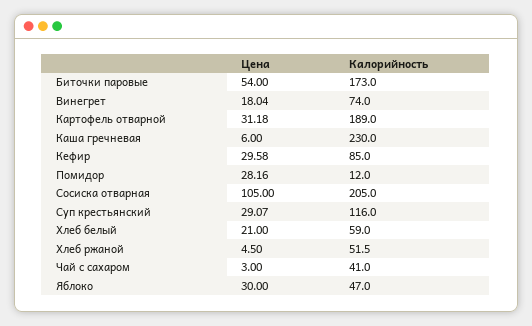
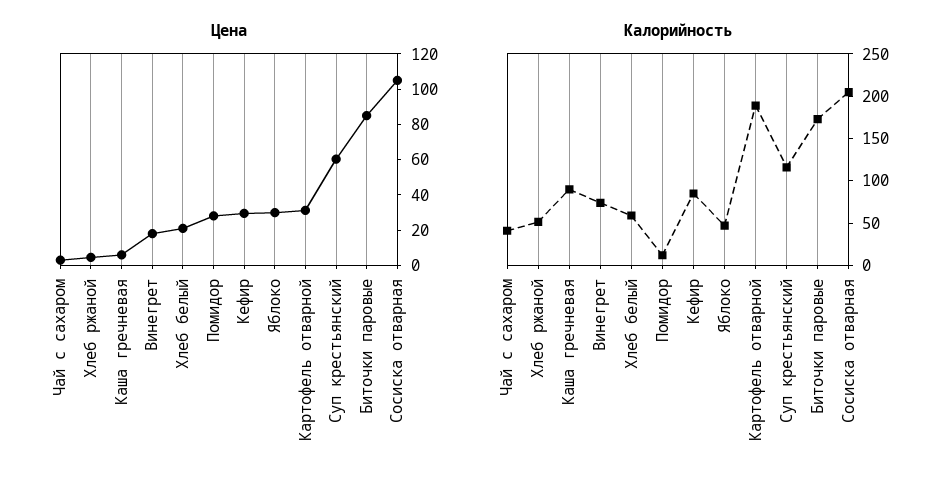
  {
    "Цена": {
-     "Биточки паровые": 54,
+     "Биточки паровые": 85,
      "Винегрет": 18.04,
      "Картофель отварной": 31.18,
      "Каша гречневая": 6,
      "Кефир": 29.58,
      "Помидор": 28.16,
      "Сосиска отварная": 105,
-     "Суп крестьянский": 29.07,
+     "Суп крестьянский": 60,
      "Хлеб белый": 21,
      "Хлеб ржаной": 4.5,
      "Чай с сахаром": 3,
      "Яблоко": 30
    },
    "Калорийность": {
      "Биточки паровые": 173,
      "Винегрет": 74,
      "Картофель отварной": 189,
-     "Каша гречневая": 230,
+     "Каша гречневая": 90,
      "Кефир": 85,
      "Помидор": 12,
      "Сосиска отварная": 205,
      "Суп крестьянский": 116,
      "Хлеб белый": 59,
      "Хлеб ржаной": 51.5,
      "Чай с сахаром": 41,
      "Яблоко": 47
    }
  }

